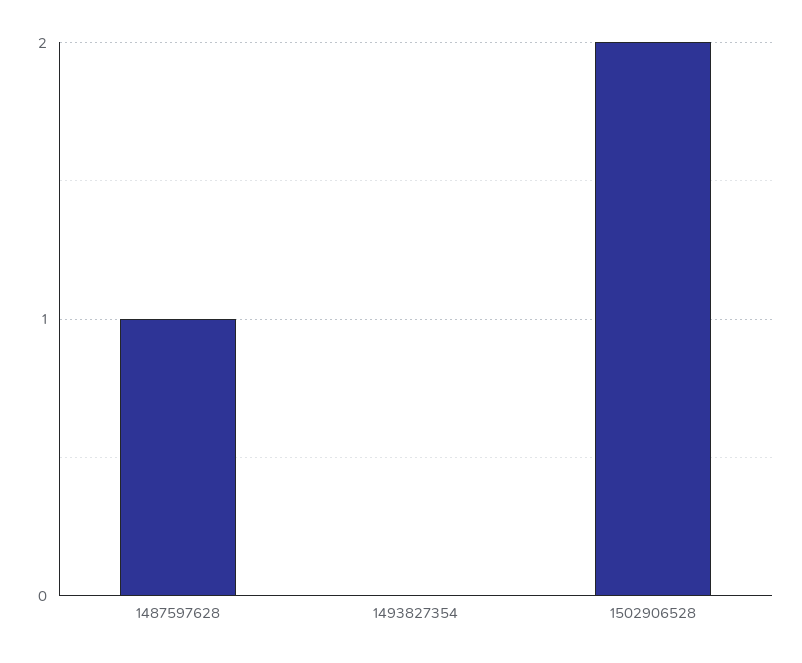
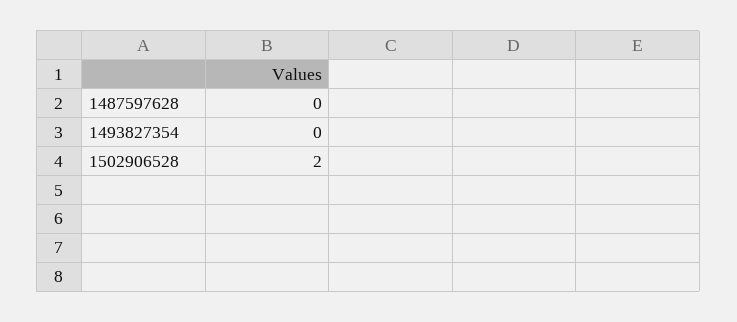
  {
-   "1487597628": 1,
+   "1487597628": 0,
    "1493827354": 0,
    "1502906528": 2
  }

